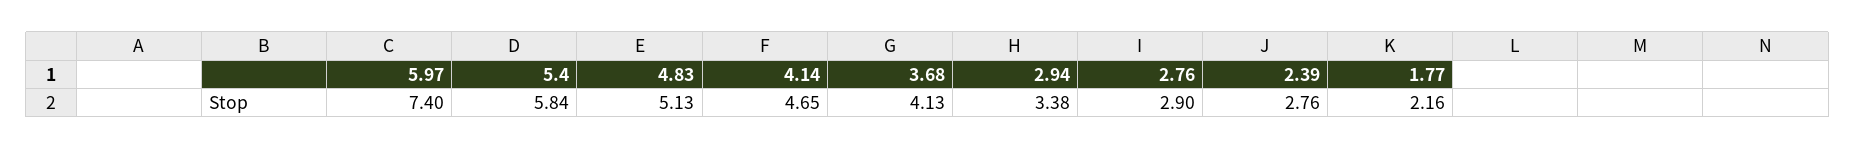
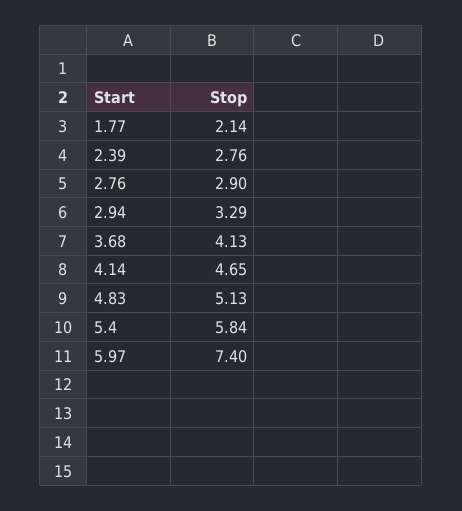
  {
    "5.97": 7.4,
    "5.4": 5.84,
    "4.83": 5.13,
    "4.14": 4.65,
    "3.68": 4.13,
-   "2.94": 3.38,
+   "2.94": 3.29,
    "2.76": 2.9,
    "2.39": 2.76,
-   "1.77": 2.16
+   "1.77": 2.14
  }

